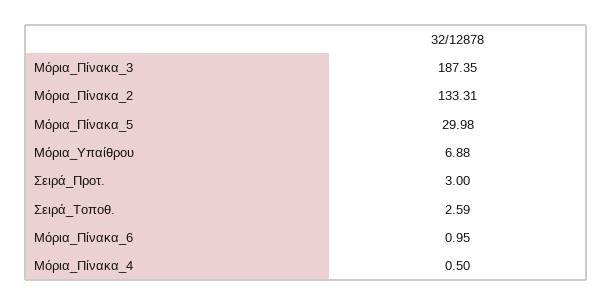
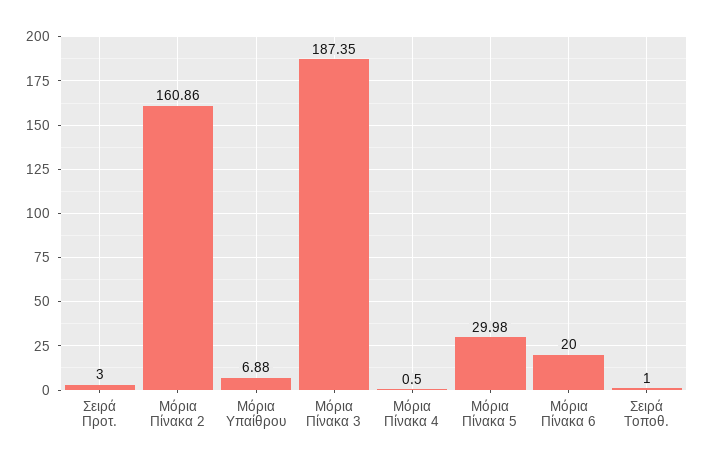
  {
    "Μόρια_Πίνακα_3": 187.35,
-   "Μόρια_Πίνακα_2": 133.31,
+   "Μόρια_Πίνακα_2": 160.86,
    "Μόρια_Πίνακα_5": 29.98,
    "Μόρια_Υπαίθρου": 6.88,
    "Σειρά_Προτ.": 3,
-   "Σειρά_Τοποθ.": 2.59,
+   "Σειρά_Τοποθ.": 1,
-   "Μόρια_Πίνακα_6": 0.95,
+   "Μόρια_Πίνακα_6": 20,
    "Μόρια_Πίνακα_4": 0.5
  }

